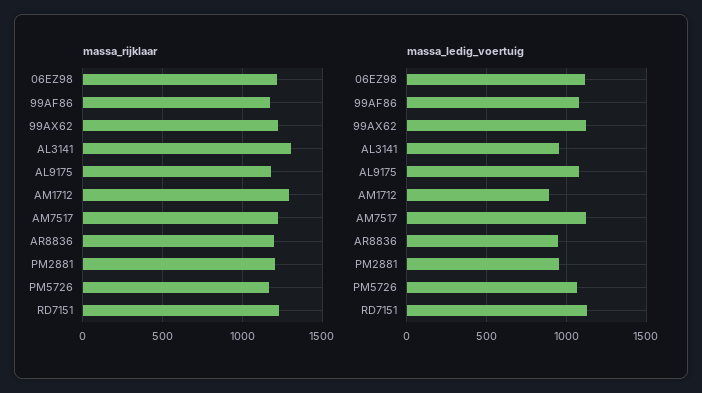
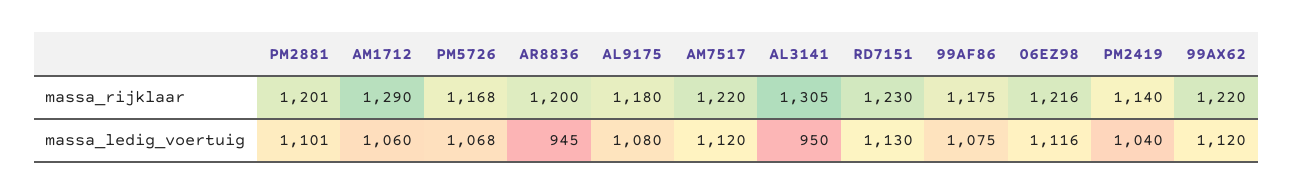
  {
    "massa_rijklaar": {
      "06EZ98": 1216,
      "99AF86": 1175,
      "99AX62": 1220,
      "AL3141": 1305,
      "AL9175": 1180,
      "AM1712": 1290,
      "AM7517": 1220,
      "AR8836": 1200,
      "PM2881": 1201,
      "PM5726": 1168,
-     "RD7151": 1230
+     "RD7151": 1230,
+     "PM2419": 1140
    },
    "massa_ledig_voertuig": {
      "06EZ98": 1116,
      "99AF86": 1075,
      "99AX62": 1120,
      "AL3141": 950,
      "AL9175": 1080,
-     "AM1712": 900,
+     "AM1712": 1060,
      "AM7517": 1120,
      "AR8836": 945,
-     "PM2881": 950,
+     "PM2881": 1101,
      "PM5726": 1068,
-     "RD7151": 1130
+     "RD7151": 1130,
+     "PM2419": 1040
    }
  }

